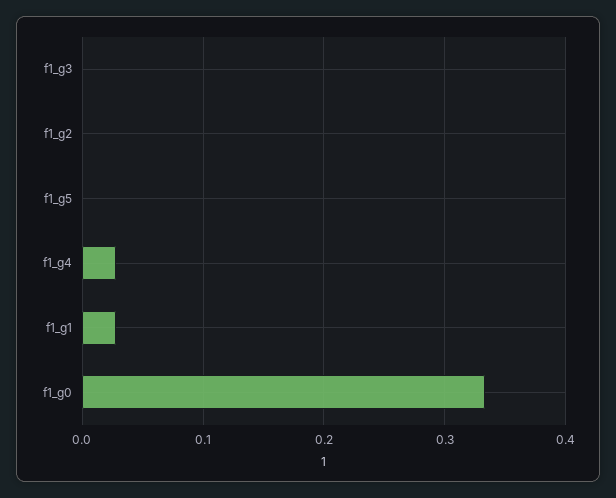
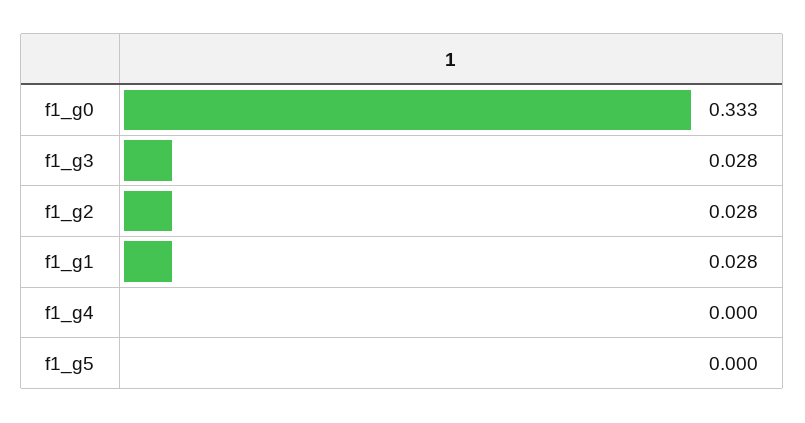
  {
-   "f1_g3": 0,
+   "f1_g3": 0.028,
-   "f1_g2": 0,
+   "f1_g2": 0.028,
    "f1_g5": 0,
-   "f1_g4": 0.03,
+   "f1_g4": 0,
    "f1_g1": 0.028,
    "f1_g0": 0.333
  }

